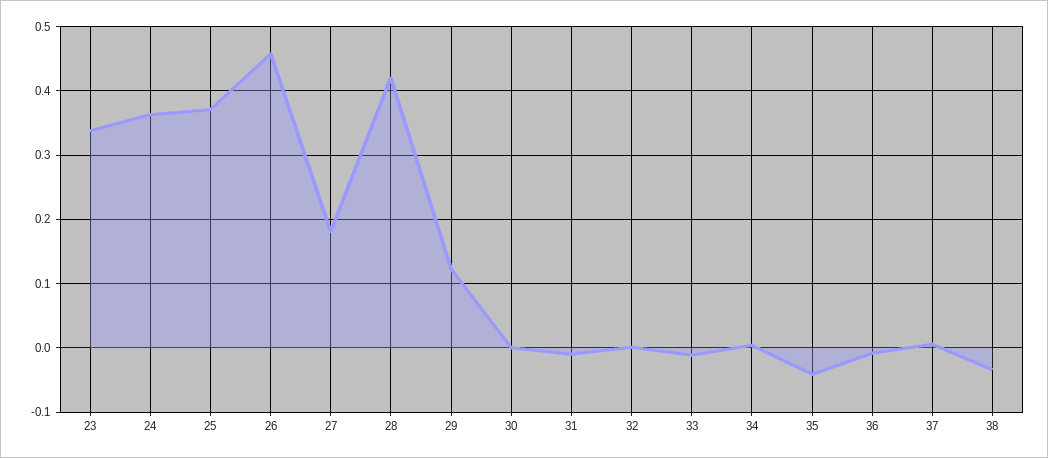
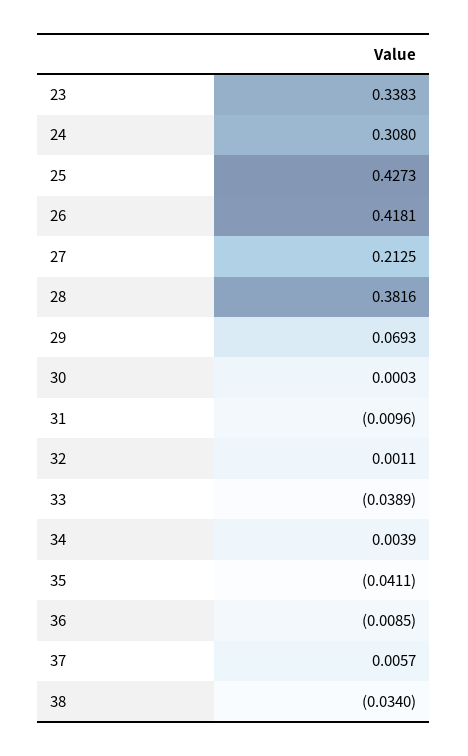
  {
    "23": 0.3383,
-   "24": 0.36,
+   "24": 0.308,
-   "25": 0.37,
+   "25": 0.4273,
-   "26": 0.46,
+   "26": 0.4181,
-   "27": 0.18,
+   "27": 0.2125,
-   "28": 0.42,
+   "28": 0.3816,
-   "29": 0.12,
+   "29": 0.0693,
    "30": 0.0003,
    "31": -0.0096,
    "32": 0.0011,
-   "33": -0.01,
+   "33": -0.0389,
    "34": 0.0039,
    "35": -0.0411,
    "36": -0.0085,
    "37": 0.0057,
    "38": -0.034
  }

